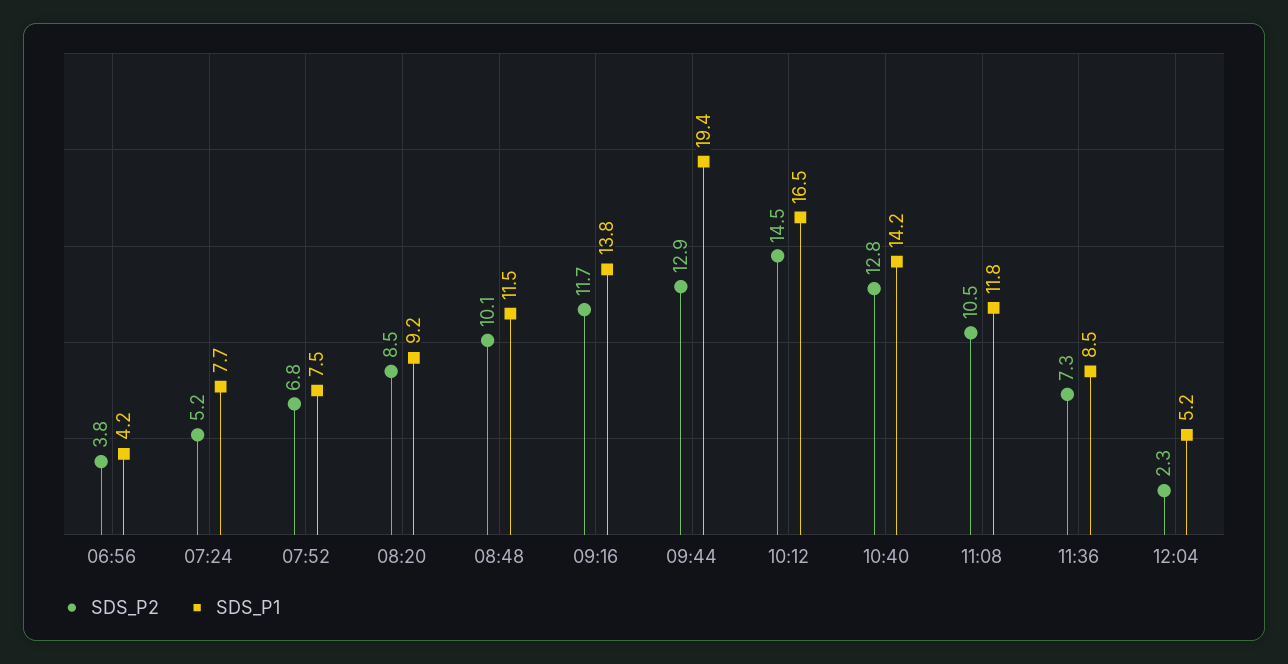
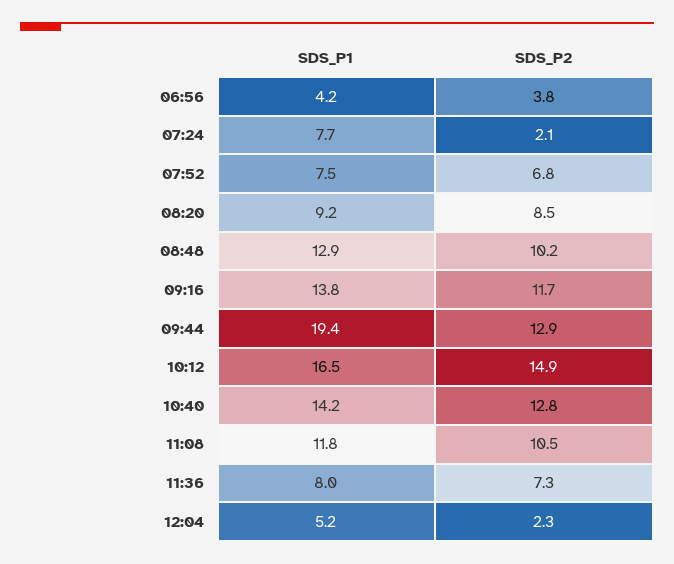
  {
    "SDS_P2": {
      "06:56": 3.8,
-     "07:24": 5.2,
+     "07:24": 2.1,
      "07:52": 6.8,
      "08:20": 8.5,
-     "08:48": 10.1,
+     "08:48": 10.2,
      "09:16": 11.7,
      "09:44": 12.9,
-     "10:12": 14.5,
+     "10:12": 14.9,
      "10:40": 12.8,
      "11:08": 10.5,
      "11:36": 7.3,
      "12:04": 2.3
    },
    "SDS_P1": {
      "06:56": 4.2,
      "07:24": 7.7,
      "07:52": 7.5,
      "08:20": 9.2,
-     "08:48": 11.5,
+     "08:48": 12.9,
      "09:16": 13.8,
      "09:44": 19.4,
      "10:12": 16.5,
      "10:40": 14.2,
      "11:08": 11.8,
-     "11:36": 8.5,
+     "11:36": 8,
      "12:04": 5.2
    }
  }

